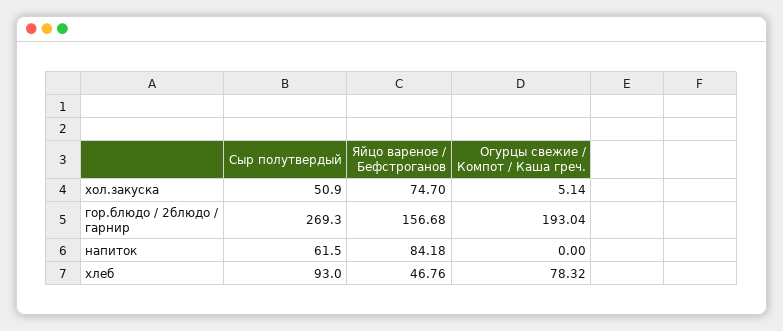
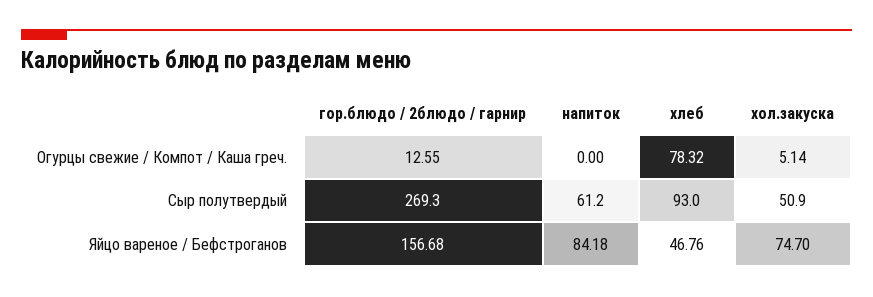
  {
    "Сыр полутвердый": {
      "хол.закуска": 50.9,
      "гор.блюдо / 2блюдо / гарнир": 269.3,
-     "напиток": 61.5,
+     "напиток": 61.2,
      "хлеб": 93
    },
    "Яйцо вареное / Бефстроганов": {
      "хол.закуска": 74.7,
      "гор.блюдо / 2блюдо / гарнир": 156.68,
      "напиток": 84.18,
      "хлеб": 46.76
    },
    "Огурцы свежие / Компот / Каша греч.": {
      "хол.закуска": 5.14,
-     "гор.блюдо / 2блюдо / гарнир": 193.04,
+     "гор.блюдо / 2блюдо / гарнир": 12.55,
      "напиток": 0,
      "хлеб": 78.32
    }
  }

